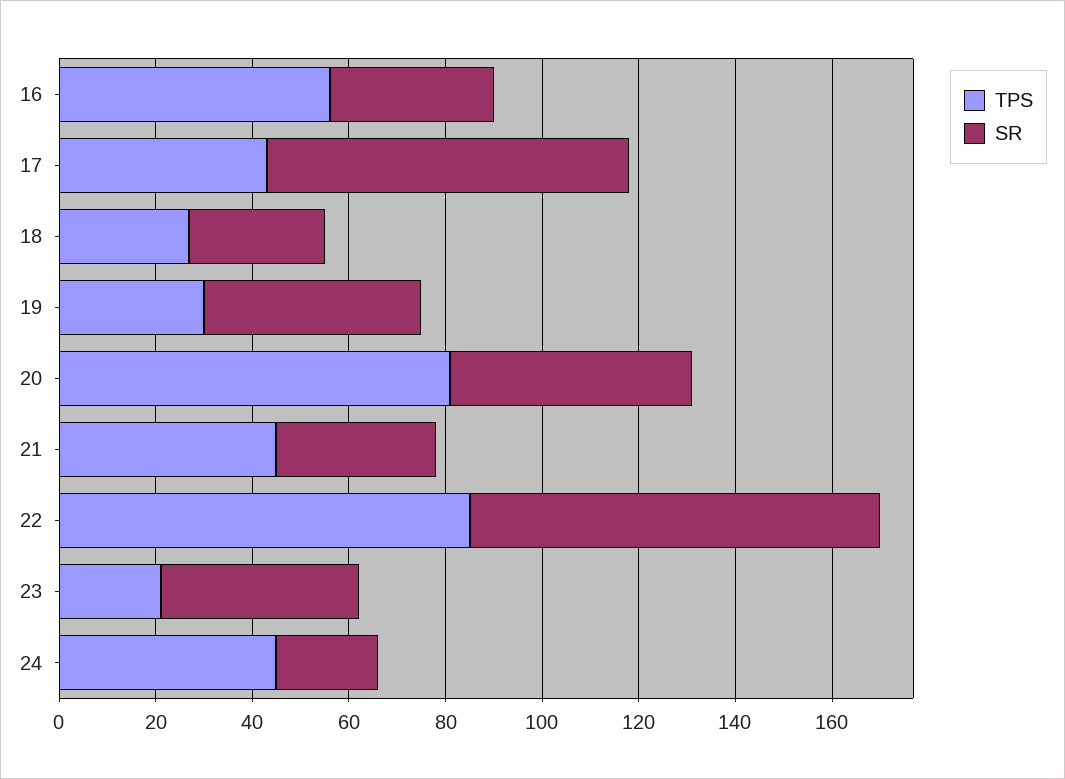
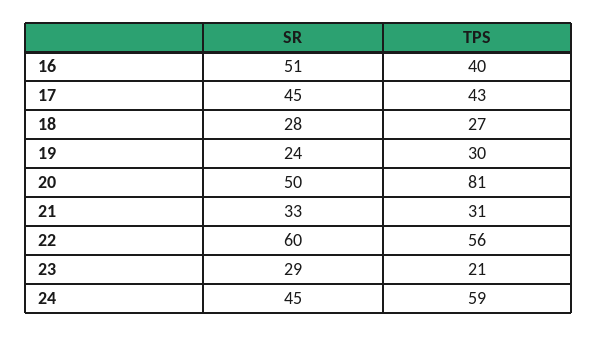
  {
    "TPS": {
-     "16": 55,
+     "16": 40,
      "17": 43,
      "18": 27,
      "19": 30,
      "20": 81,
-     "21": 45,
+     "21": 31,
-     "22": 85,
+     "22": 56,
      "23": 21,
-     "24": 45
+     "24": 59
    },
    "SR": {
-     "16": 35,
+     "16": 51,
-     "17": 75,
+     "17": 45,
      "18": 28,
-     "19": 45,
+     "19": 24,
      "20": 50,
      "21": 33,
-     "22": 85,
+     "22": 60,
-     "23": 40,
+     "23": 29,
-     "24": 20
+     "24": 45
    }
  }

